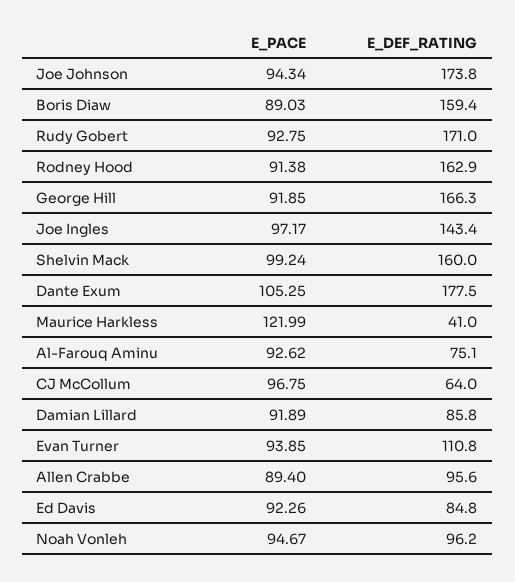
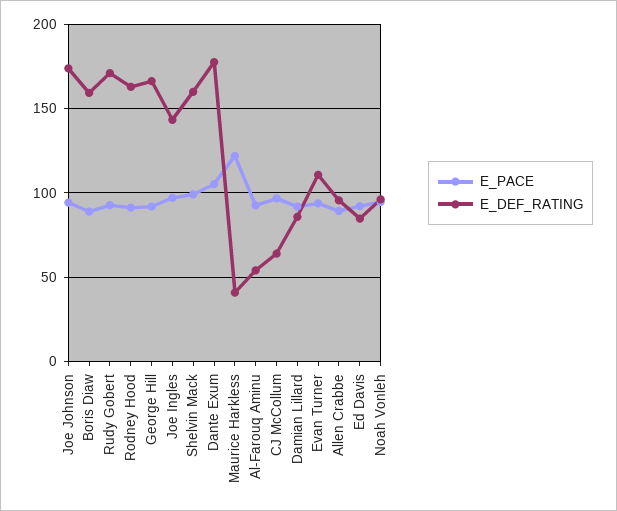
  {
    "E_PACE": {
      "Joe Johnson": 94.34,
      "Boris Diaw": 89.03,
      "Rudy Gobert": 92.75,
      "Rodney Hood": 91.38,
      "George Hill": 91.85,
      "Joe Ingles": 97.17,
      "Shelvin Mack": 99.24,
      "Dante Exum": 105.25,
      "Maurice Harkless": 121.99,
      "Al-Farouq Aminu": 92.62,
      "CJ McCollum": 96.75,
      "Damian Lillard": 91.89,
      "Evan Turner": 93.85,
      "Allen Crabbe": 89.4,
      "Ed Davis": 92.26,
      "Noah Vonleh": 94.67
    },
    "E_DEF_RATING": {
      "Joe Johnson": 173.8,
      "Boris Diaw": 159.4,
      "Rudy Gobert": 171,
      "Rodney Hood": 162.9,
      "George Hill": 166.3,
      "Joe Ingles": 143.4,
      "Shelvin Mack": 160,
      "Dante Exum": 177.5,
      "Maurice Harkless": 41,
-     "Al-Farouq Aminu": 75.1,
+     "Al-Farouq Aminu": 55,
      "CJ McCollum": 64,
      "Damian Lillard": 85.8,
      "Evan Turner": 110.8,
      "Allen Crabbe": 95.6,
      "Ed Davis": 84.8,
      "Noah Vonleh": 96.2
    }
  }

